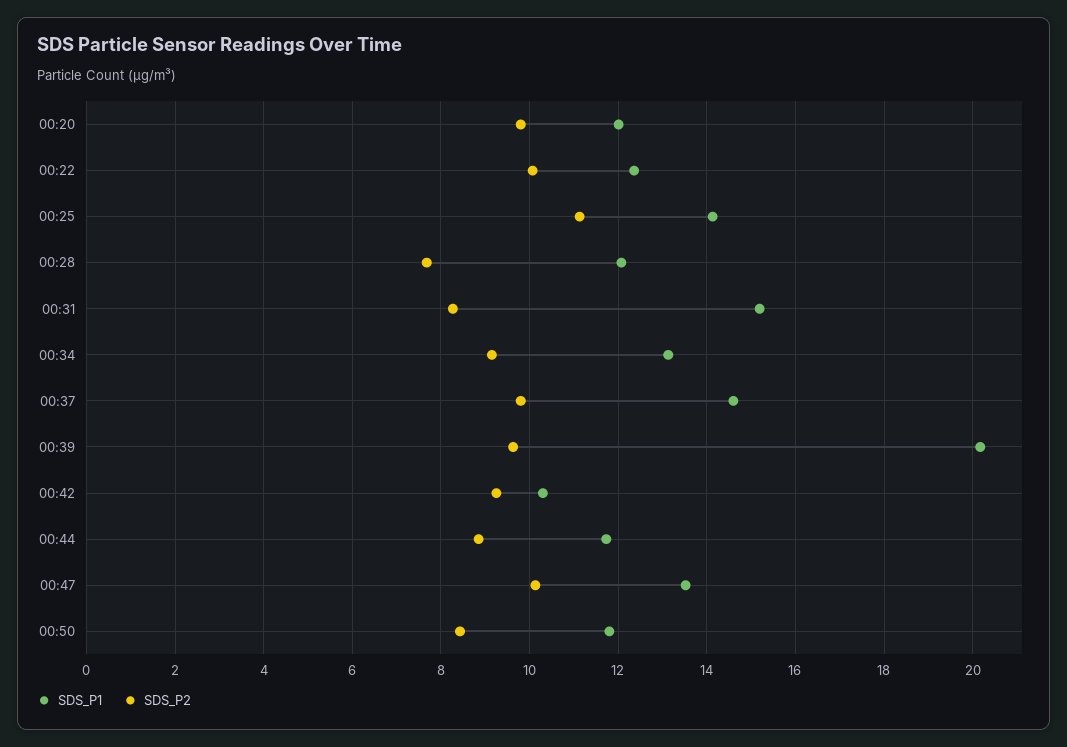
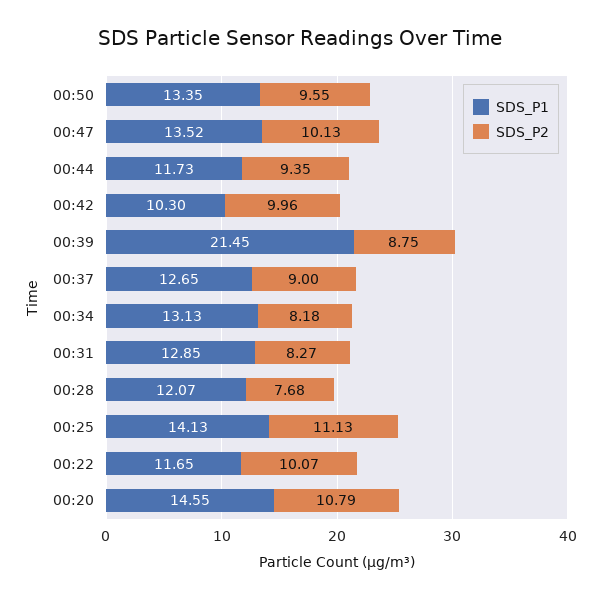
  {
    "SDS_P1": {
-     "00:20": 12,
+     "00:20": 14.55,
-     "00:22": 12.4,
+     "00:22": 11.65,
      "00:25": 14.13,
      "00:28": 12.07,
-     "00:31": 15.2,
+     "00:31": 12.85,
      "00:34": 13.13,
-     "00:37": 14.6,
+     "00:37": 12.65,
-     "00:39": 20.2,
+     "00:39": 21.45,
      "00:42": 10.3,
      "00:44": 11.73,
      "00:47": 13.52,
-     "00:50": 11.8
+     "00:50": 13.35
    },
    "SDS_P2": {
-     "00:20": 9.8,
+     "00:20": 10.79,
      "00:22": 10.07,
      "00:25": 11.13,
      "00:28": 7.68,
      "00:31": 8.27,
-     "00:34": 9.2,
+     "00:34": 8.18,
-     "00:37": 9.8,
+     "00:37": 9,
-     "00:39": 9.6,
+     "00:39": 8.75,
-     "00:42": 9.2,
+     "00:42": 9.96,
-     "00:44": 8.8,
+     "00:44": 9.35,
      "00:47": 10.13,
-     "00:50": 8.4
+     "00:50": 9.55
    }
  }

